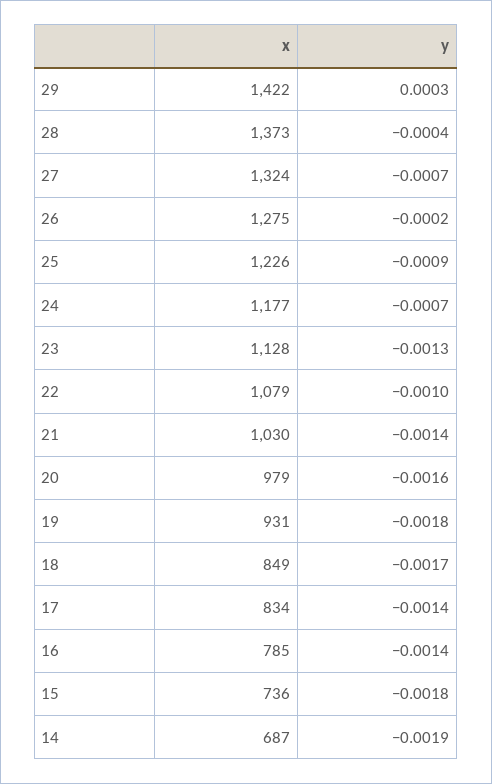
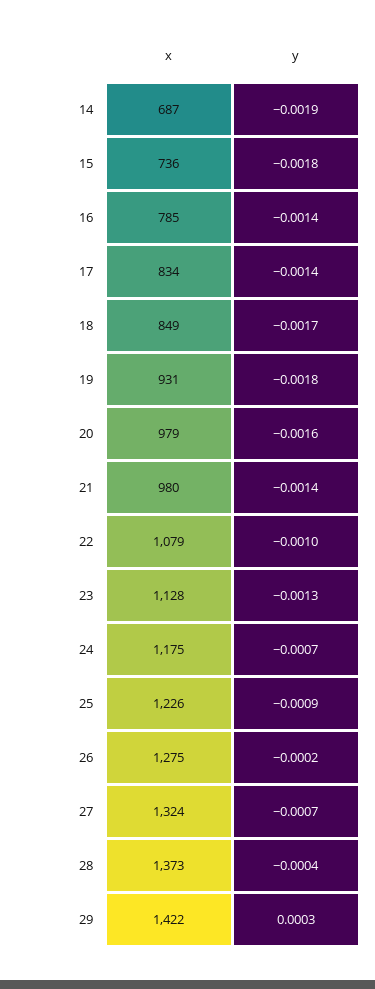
  {
    "x": {
      "29": 1422,
      "28": 1373,
      "27": 1324,
      "26": 1275,
      "25": 1226,
-     "24": 1177,
+     "24": 1175,
      "23": 1128,
      "22": 1079,
-     "21": 1030,
+     "21": 980,
      "20": 979,
      "19": 931,
      "18": 849,
      "17": 834,
      "16": 785,
      "15": 736,
      "14": 687
    },
    "y": {
      "29": 0.0003,
      "28": -0.0004,
      "27": -0.0007,
      "26": -0.0002,
      "25": -0.0009,
      "24": -0.0007,
      "23": -0.0013,
      "22": -0.001,
      "21": -0.0014,
      "20": -0.0016,
      "19": -0.0018,
      "18": -0.0017,
      "17": -0.0014,
      "16": -0.0014,
      "15": -0.0018,
      "14": -0.0019
    }
  }

